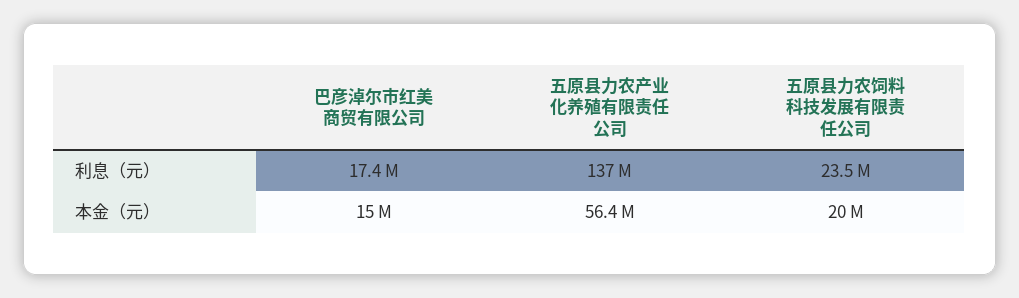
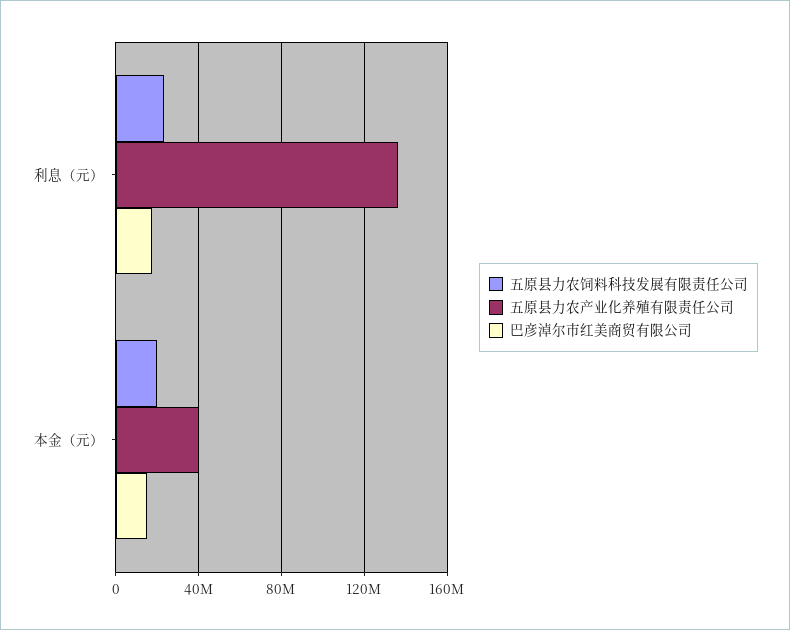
  {
    "巴彦淖尔市红美商贸有限公司": {
      "利息（元）": 17400000,
      "本金（元）": 15000000
    },
    "五原县力农产业化养殖有限责任公司": {
      "利息（元）": 137000000,
-     "本金（元）": 56400000
+     "本金（元）": 40000000
    },
    "五原县力农饲料科技发展有限责任公司": {
      "利息（元）": 23500000,
      "本金（元）": 20000000
    }
  }

